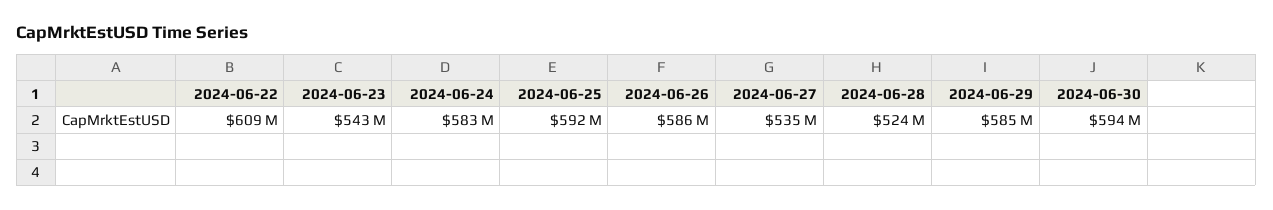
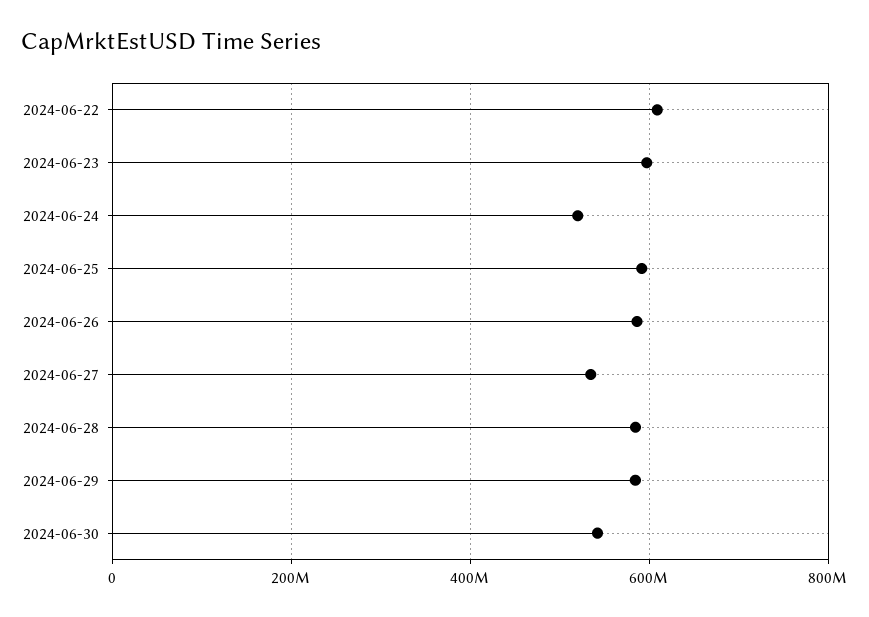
  {
    "2024-06-22": 609000000,
-   "2024-06-23": 543000000,
+   "2024-06-23": 600000000,
-   "2024-06-24": 583000000,
+   "2024-06-24": 520000000,
    "2024-06-25": 592000000,
    "2024-06-26": 586000000,
    "2024-06-27": 535000000,
-   "2024-06-28": 524000000,
+   "2024-06-28": 580000000,
    "2024-06-29": 585000000,
-   "2024-06-30": 594000000
+   "2024-06-30": 540000000
  }

